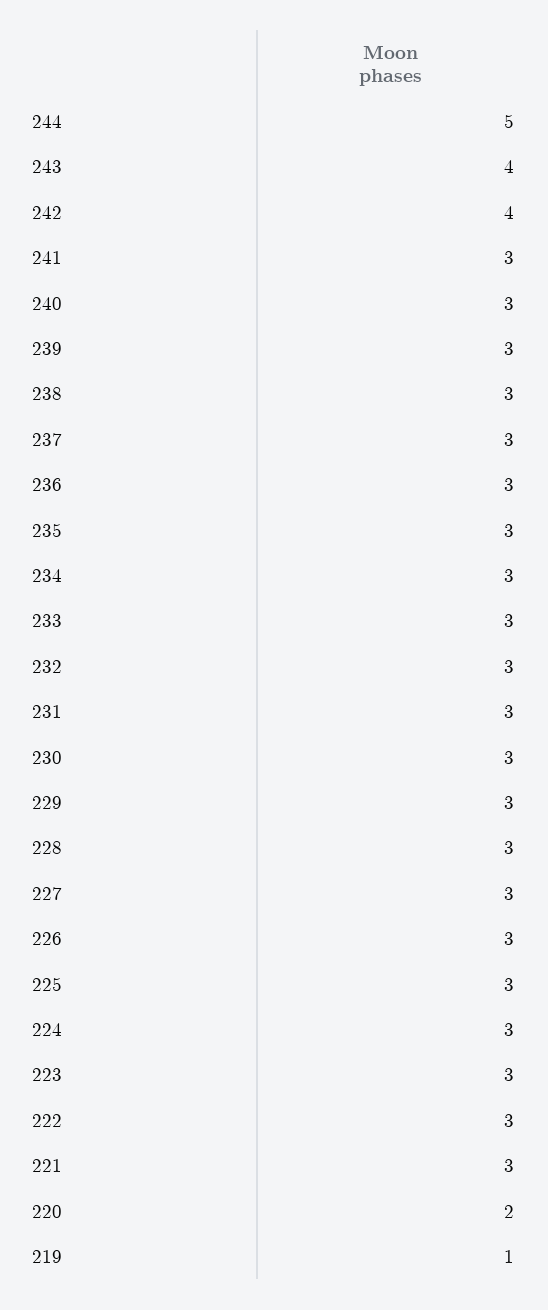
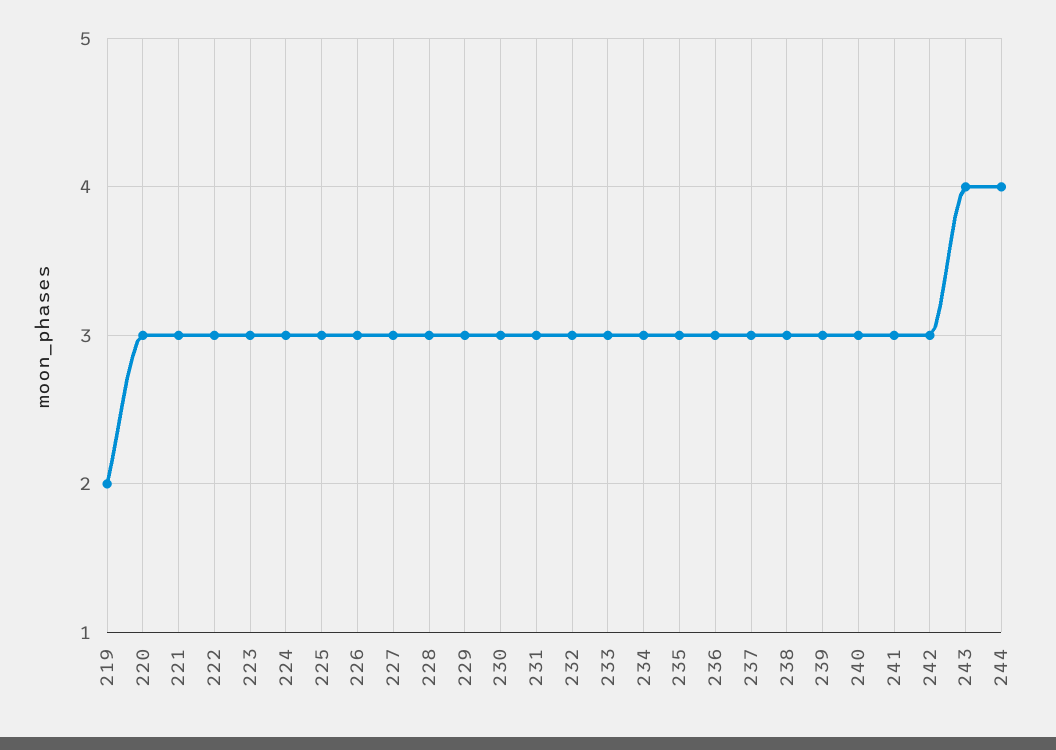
  {
-   "244": 5,
+   "244": 4,
    "243": 4,
-   "242": 4,
+   "242": 3,
    "241": 3,
    "240": 3,
    "239": 3,
    "238": 3,
    "237": 3,
    "236": 3,
    "235": 3,
    "234": 3,
    "233": 3,
    "232": 3,
    "231": 3,
    "230": 3,
    "229": 3,
    "228": 3,
    "227": 3,
    "226": 3,
    "225": 3,
    "224": 3,
    "223": 3,
    "222": 3,
    "221": 3,
-   "220": 2,
+   "220": 3,
-   "219": 1
+   "219": 2
  }

